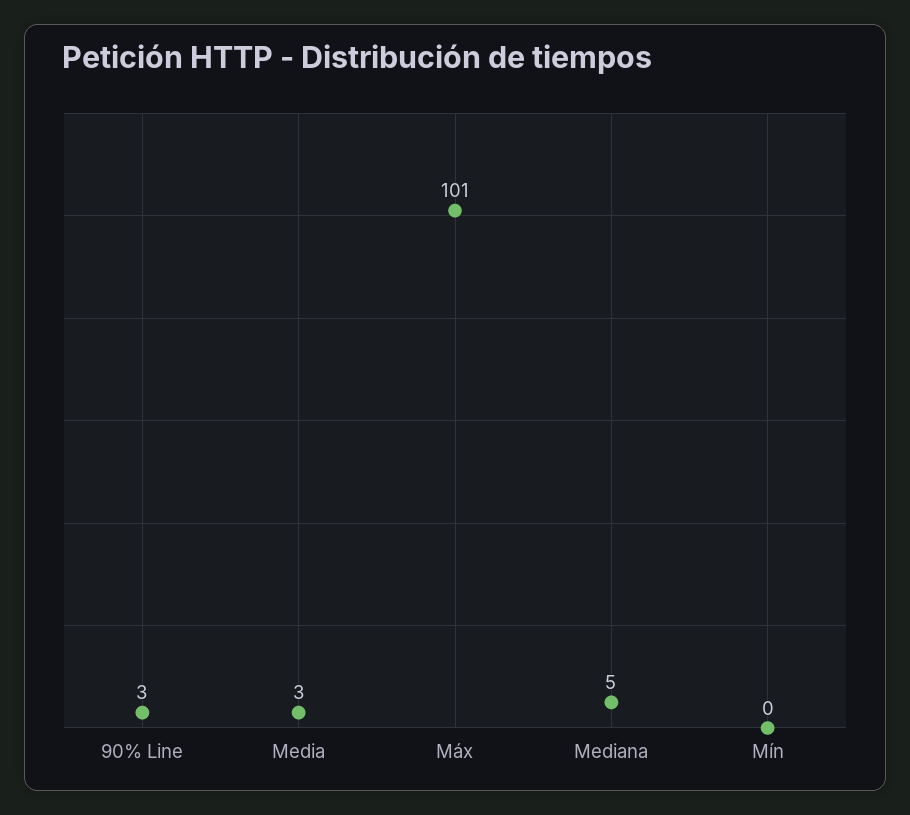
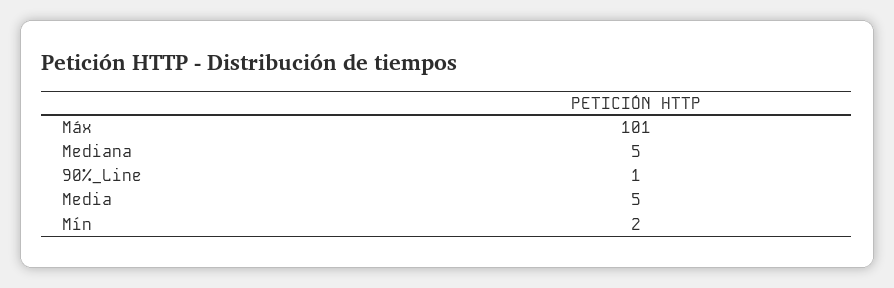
  {
-   "90% Line": 3,
+   "90% Line": 1,
-   "Media": 3,
+   "Media": 5,
    "Máx": 101,
    "Mediana": 5,
-   "Mín": 0
+   "Mín": 2
  }

